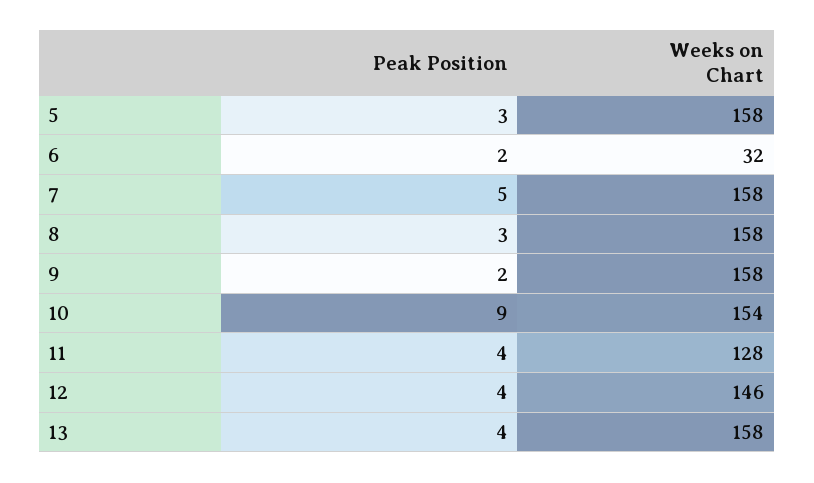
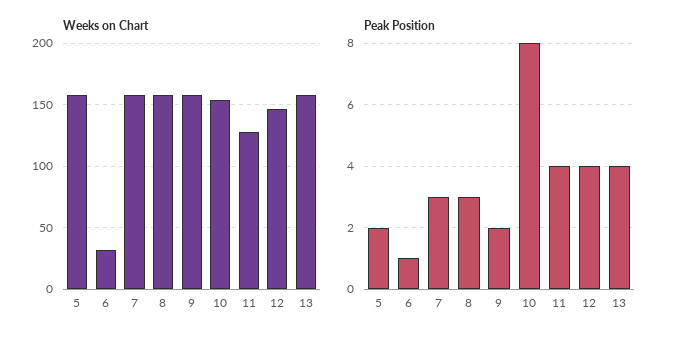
  {
    "Peak Position": {
-     "5": 3,
+     "5": 2,
-     "6": 2,
+     "6": 1,
-     "7": 5,
+     "7": 3,
      "8": 3,
      "9": 2,
-     "10": 9,
+     "10": 8,
      "11": 4,
      "12": 4,
      "13": 4
    },
    "Weeks on Chart": {
      "5": 158,
      "6": 32,
      "7": 158,
      "8": 158,
      "9": 158,
      "10": 154,
      "11": 128,
      "12": 146,
      "13": 158
    }
  }

